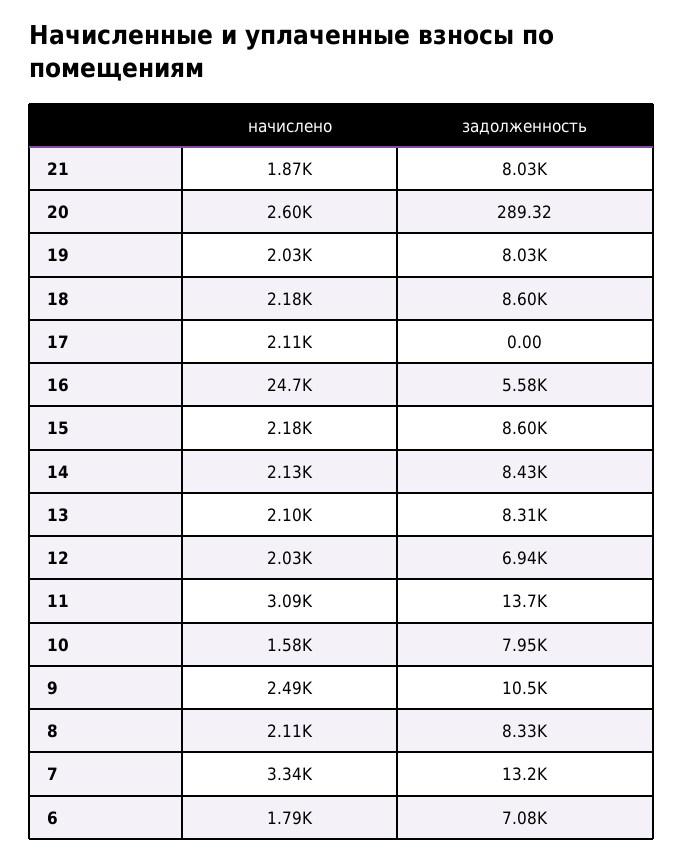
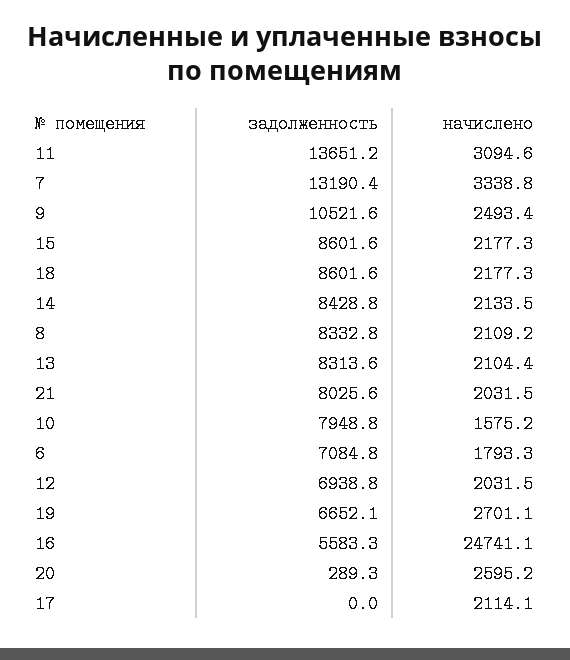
  {
    "начислено": {
-     "21": 1870,
+     "21": 2031.5,
      "20": 2595.2,
-     "19": 2030,
+     "19": 2701.1,
      "18": 2177.3,
      "17": 2114.1,
      "16": 24741.1,
      "15": 2177.3,
      "14": 2133.5,
      "13": 2104.4,
      "12": 2031.5,
      "11": 3094.6,
      "10": 1575.2,
      "9": 2493.4,
      "8": 2109.2,
      "7": 3338.8,
      "6": 1793.3
    },
    "задолженность": {
      "21": 8025.6,
      "20": 289.32,
-     "19": 8030,
+     "19": 6652.1,
      "18": 8601.6,
      "17": 0,
      "16": 5583.3,
      "15": 8601.6,
      "14": 8428.8,
      "13": 8313.6,
      "12": 6938.8,
      "11": 13651.2,
      "10": 7948.8,
      "9": 10521.6,
      "8": 8332.8,
      "7": 13190.4,
      "6": 7084.8
    }
  }

